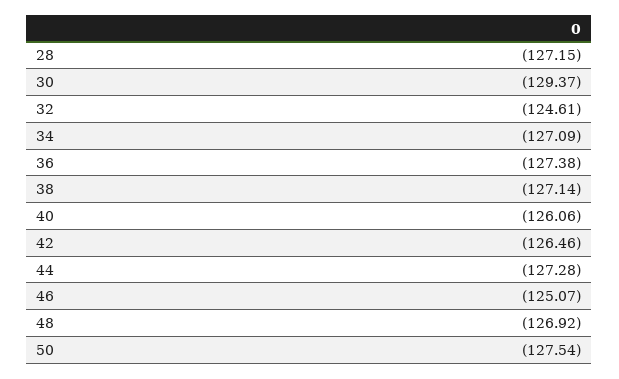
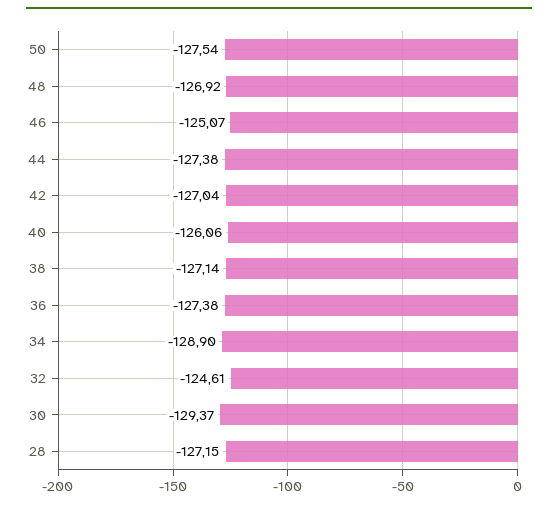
  {
    "28": -127.15,
    "30": -129.37,
    "32": -124.61,
-   "34": -127.09,
+   "34": -128.9,
    "36": -127.38,
    "38": -127.14,
    "40": -126.06,
-   "42": -126.46,
+   "42": -127.04,
-   "44": -127.28,
+   "44": -127.38,
    "46": -125.07,
    "48": -126.92,
    "50": -127.54
  }

